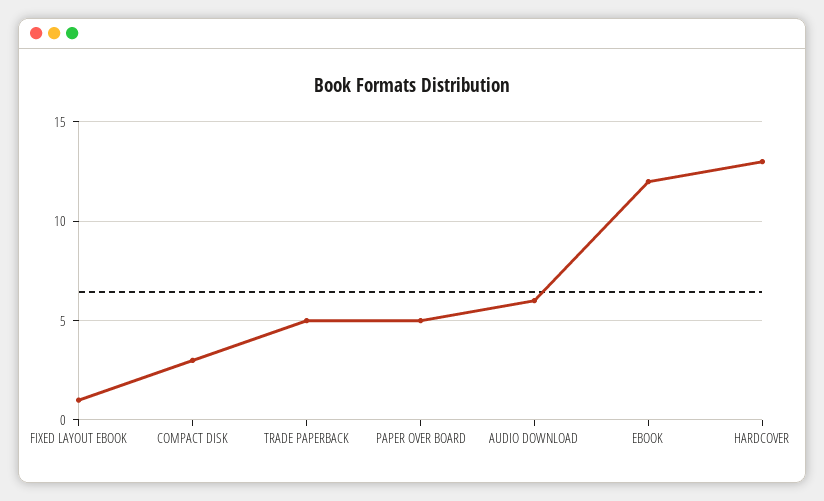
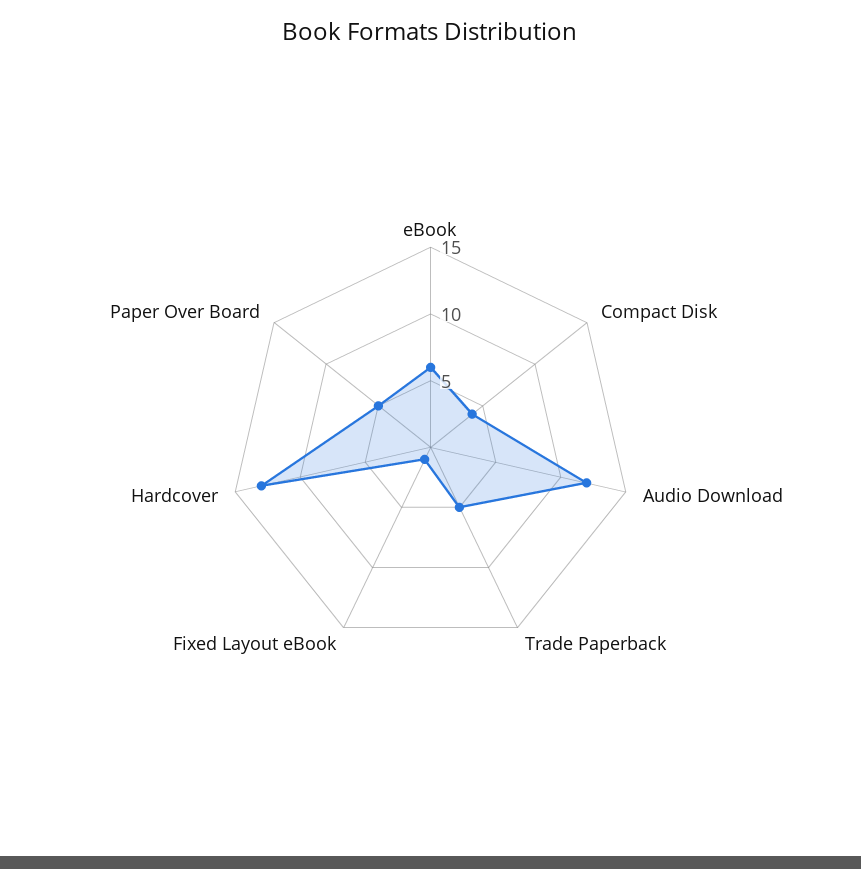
  {
    "FIXED LAYOUT EBOOK": 1,
-   "COMPACT DISK": 3,
+   "COMPACT DISK": 4,
    "TRADE PAPERBACK": 5,
    "PAPER OVER BOARD": 5,
-   "AUDIO DOWNLOAD": 6,
+   "AUDIO DOWNLOAD": 12,
-   "EBOOK": 12,
+   "EBOOK": 6,
    "HARDCOVER": 13
  }

